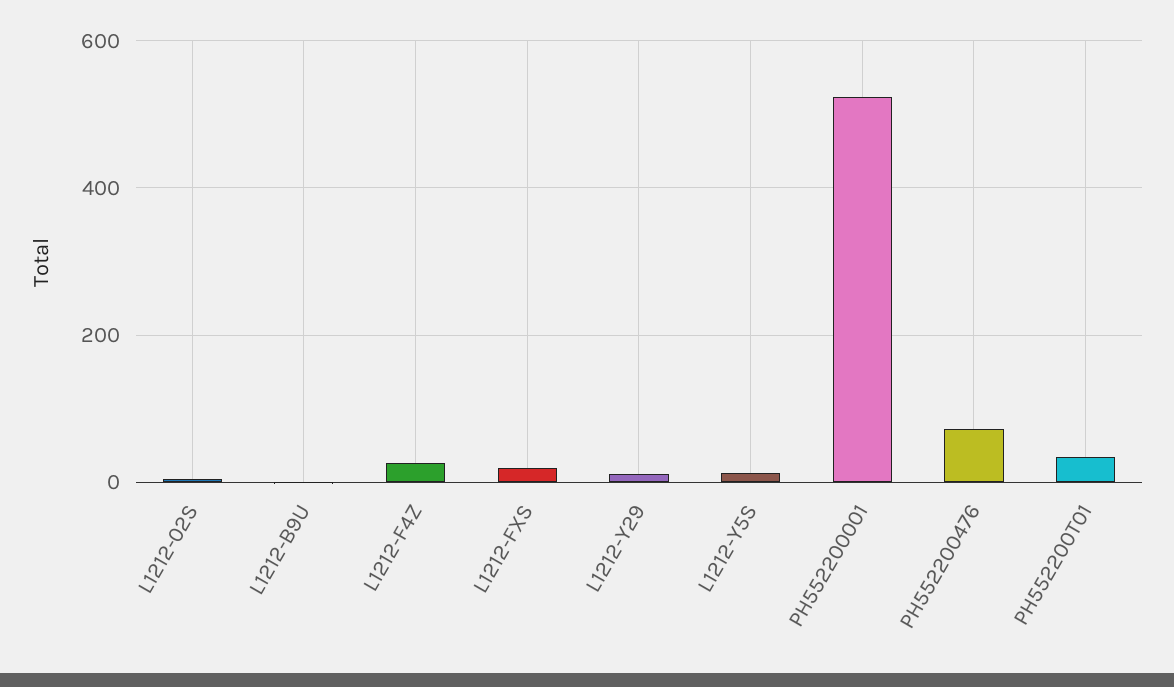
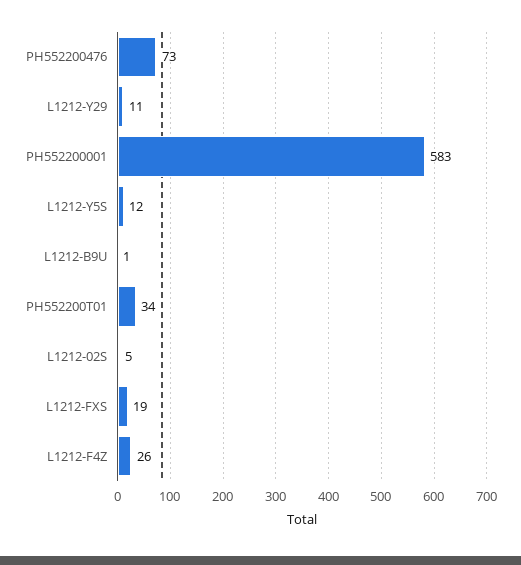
  {
    "L1212-02S": 5,
    "L1212-B9U": 1,
    "L1212-F4Z": 26,
    "L1212-FXS": 19,
    "L1212-Y29": 11,
    "L1212-Y5S": 12,
-   "PH552200001": 520,
+   "PH552200001": 583,
    "PH552200476": 73,
    "PH552200T01": 34
  }

